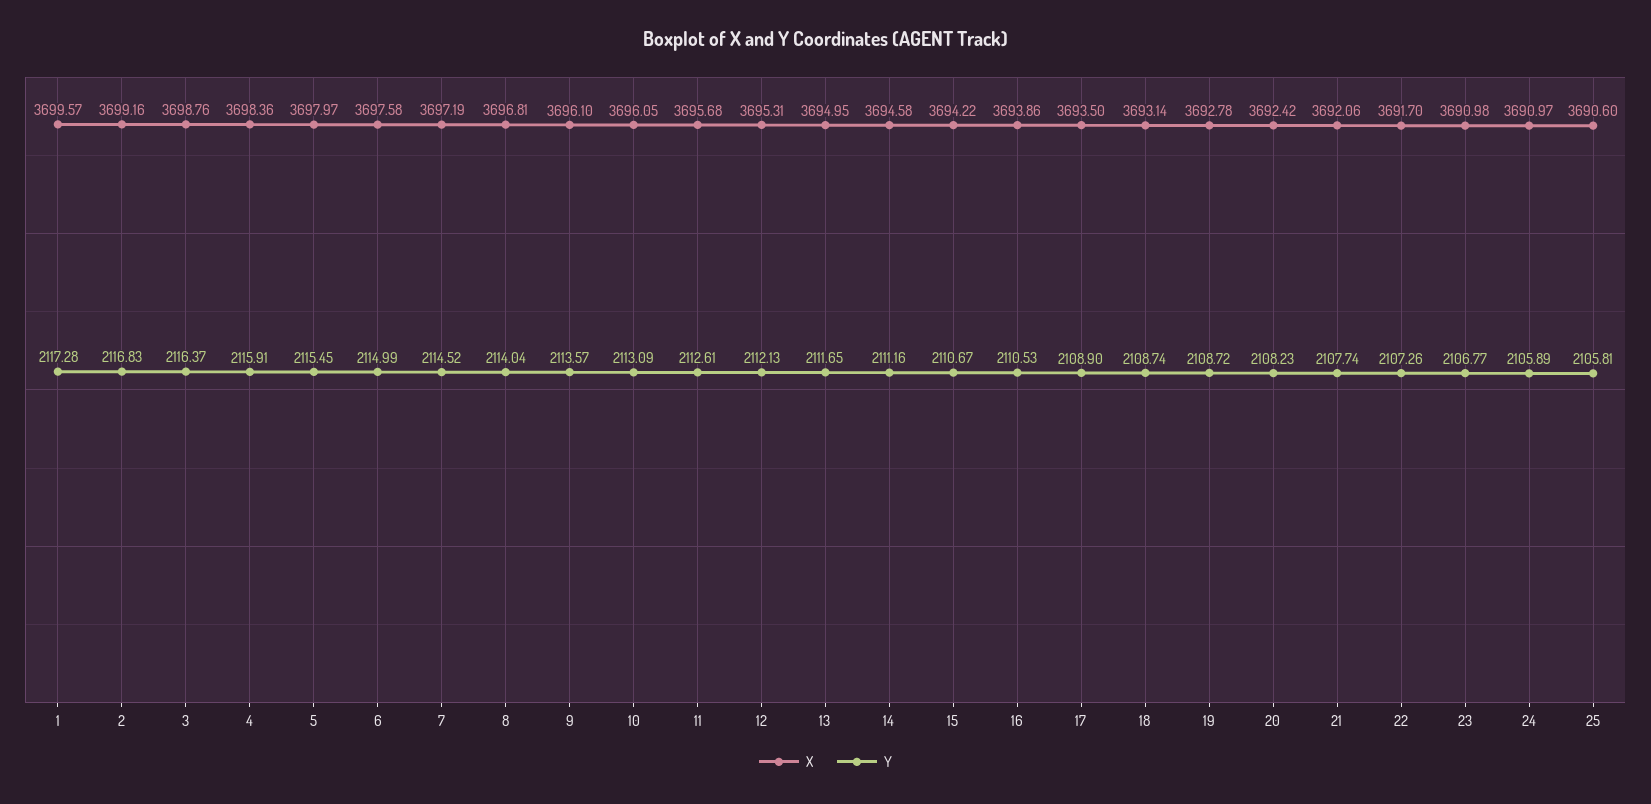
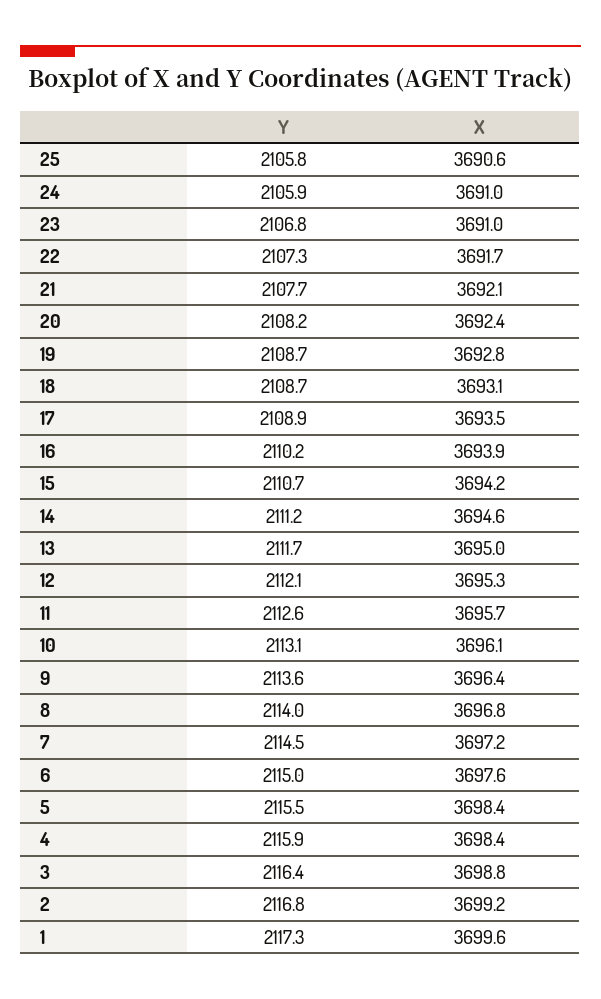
  {
    "X": {
      "1": 3699.57,
      "2": 3699.16,
      "3": 3698.76,
      "4": 3698.36,
-     "5": 3697.97,
+     "5": 3698.4,
      "6": 3697.58,
      "7": 3697.19,
      "8": 3696.81,
-     "9": 3696.1,
+     "9": 3696.4,
      "10": 3696.05,
      "11": 3695.68,
      "12": 3695.31,
      "13": 3694.95,
      "14": 3694.58,
      "15": 3694.22,
      "16": 3693.86,
      "17": 3693.5,
      "18": 3693.14,
      "19": 3692.78,
      "20": 3692.42,
      "21": 3692.06,
      "22": 3691.7,
      "23": 3690.98,
      "24": 3690.97,
      "25": 3690.6
    },
    "Y": {
      "1": 2117.28,
      "2": 2116.83,
      "3": 2116.37,
      "4": 2115.91,
      "5": 2115.45,
      "6": 2114.99,
      "7": 2114.52,
      "8": 2114.04,
      "9": 2113.57,
      "10": 2113.09,
      "11": 2112.61,
      "12": 2112.13,
      "13": 2111.65,
      "14": 2111.16,
      "15": 2110.67,
-     "16": 2110.53,
+     "16": 2110.2,
      "17": 2108.9,
      "18": 2108.74,
      "19": 2108.72,
      "20": 2108.23,
      "21": 2107.74,
      "22": 2107.26,
      "23": 2106.77,
      "24": 2105.89,
      "25": 2105.81
    }
  }

